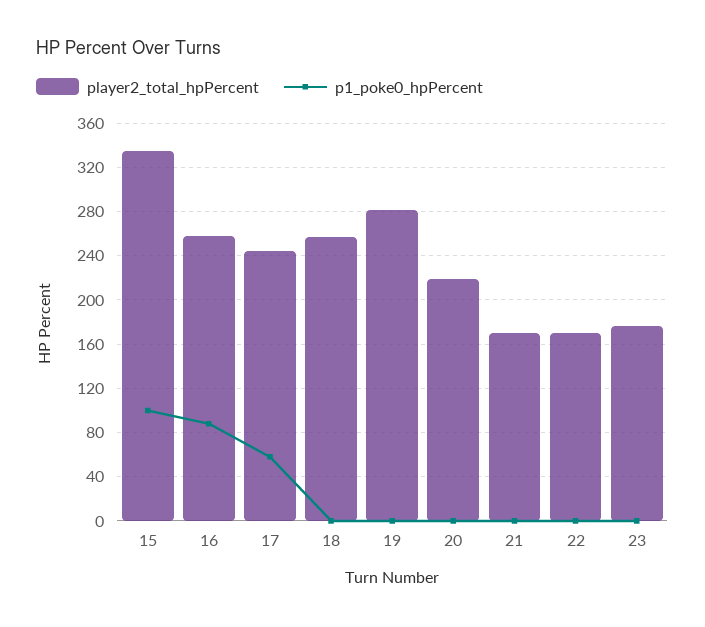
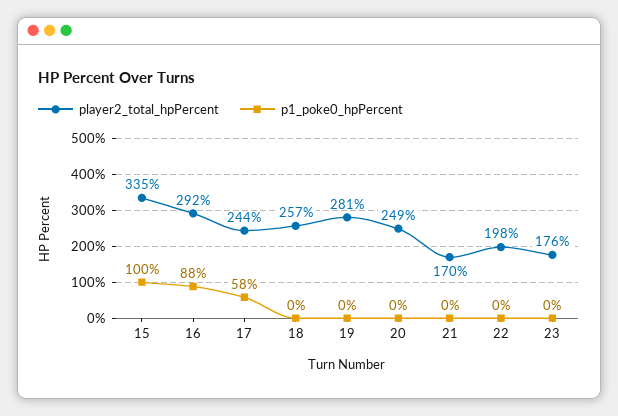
  {
    "player2_total_hpPercent": {
      "15": 335,
-     "16": 260,
+     "16": 292,
      "17": 244,
      "18": 257,
      "19": 281,
-     "20": 220,
+     "20": 249,
      "21": 170,
-     "22": 170,
+     "22": 198,
      "23": 176
    },
    "p1_poke0_hpPercent": {
      "15": 100,
      "16": 88,
      "17": 58,
      "18": 0,
      "19": 0,
      "20": 0,
      "21": 0,
      "22": 0,
      "23": 0
    }
  }

